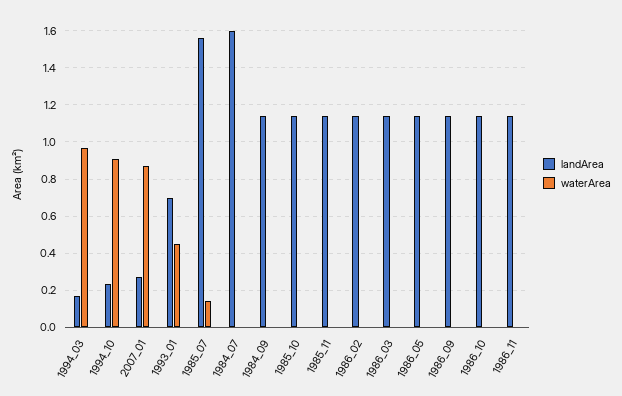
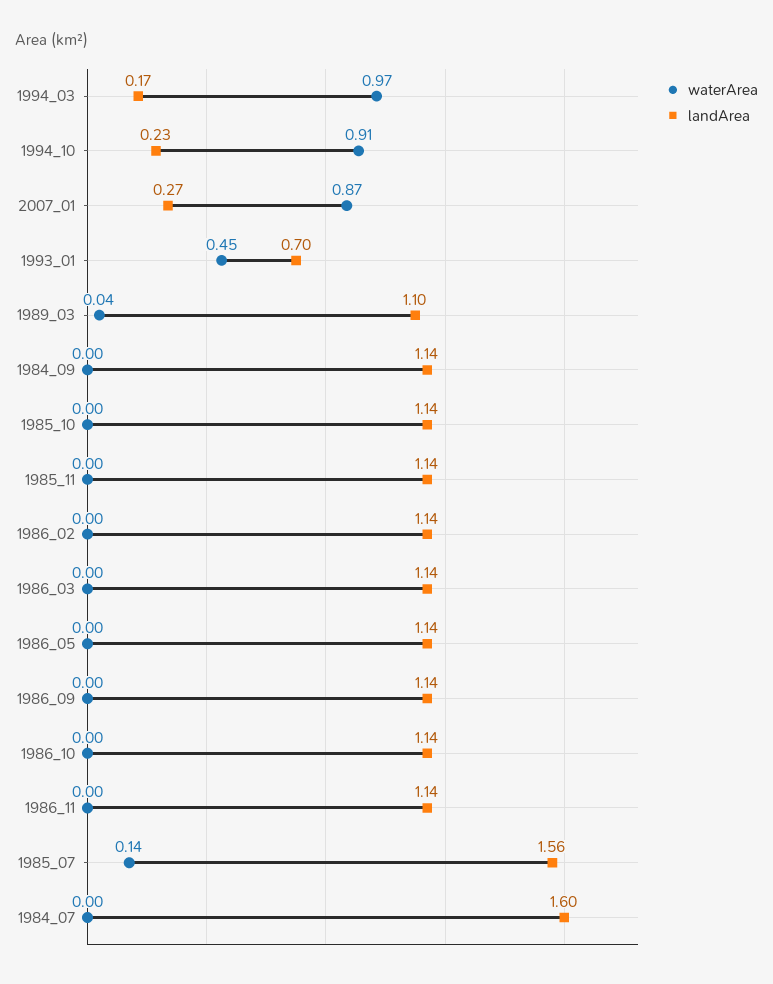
  {
    "landArea": {
      "1994_03": 0.17,
      "1994_10": 0.23,
      "2007_01": 0.27,
      "1993_01": 0.7,
      "1985_07": 1.56,
      "1984_07": 1.6,
      "1984_09": 1.14,
      "1985_10": 1.14,
      "1985_11": 1.14,
      "1986_02": 1.14,
      "1986_03": 1.14,
      "1986_05": 1.14,
      "1986_09": 1.14,
      "1986_10": 1.14,
-     "1986_11": 1.14
+     "1986_11": 1.14,
+     "1989_03": 1.1
    },
    "waterArea": {
      "1994_03": 0.97,
      "1994_10": 0.91,
      "2007_01": 0.87,
      "1993_01": 0.45,
      "1985_07": 0.14,
      "1984_07": 0,
      "1984_09": 0,
      "1985_10": 0,
      "1985_11": 0,
      "1986_02": 0,
      "1986_03": 0,
      "1986_05": 0,
      "1986_09": 0,
      "1986_10": 0,
-     "1986_11": 0
+     "1986_11": 0,
+     "1989_03": 0.04
    }
  }

